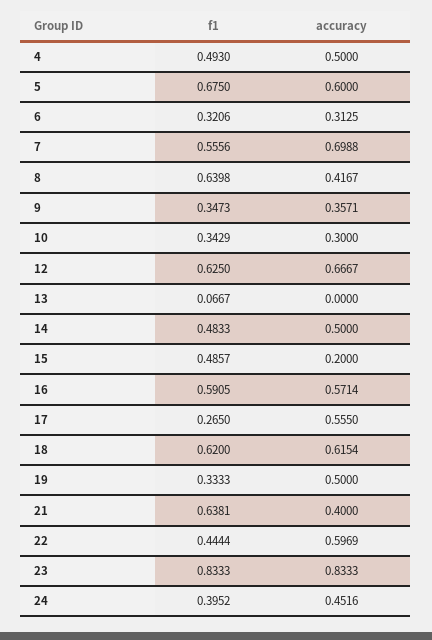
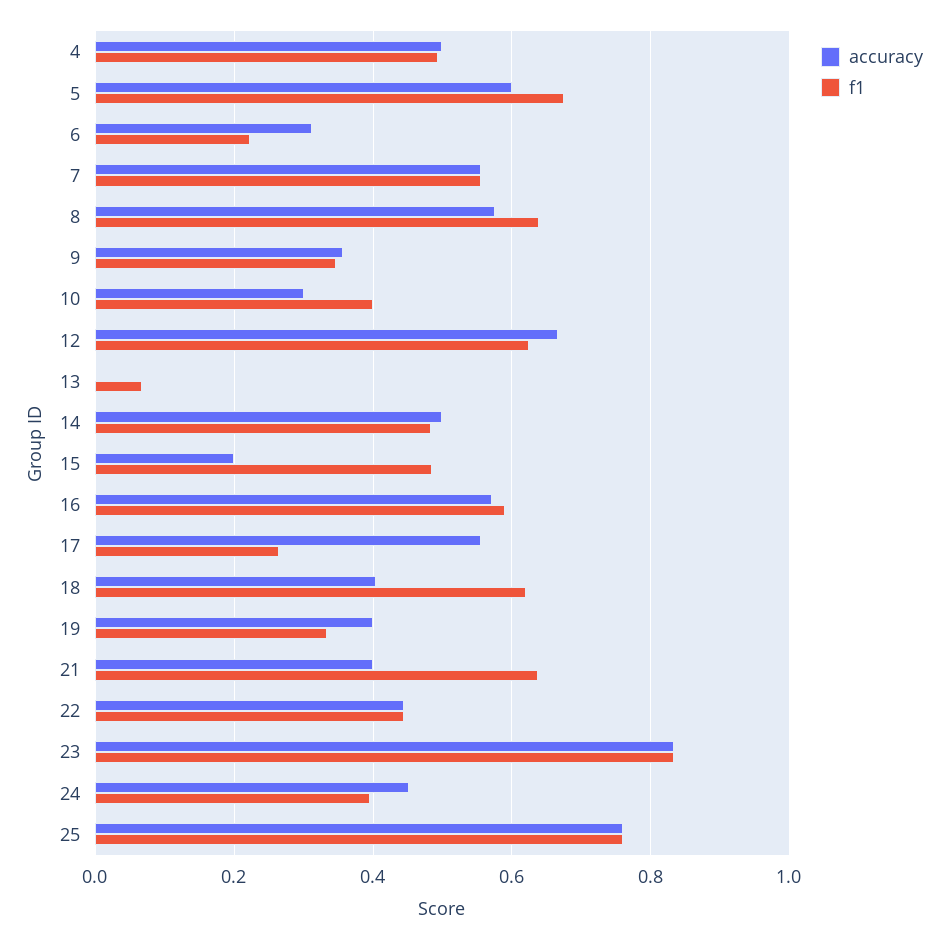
  {
    "f1": {
      "4": 0.493,
      "5": 0.675,
-     "6": 0.3206,
+     "6": 0.22,
      "7": 0.5556,
      "8": 0.6398,
      "9": 0.3473,
-     "10": 0.3429,
+     "10": 0.4,
      "12": 0.625,
      "13": 0.0667,
      "14": 0.4833,
      "15": 0.4857,
      "16": 0.5905,
      "17": 0.265,
      "18": 0.62,
      "19": 0.3333,
      "21": 0.6381,
      "22": 0.4444,
      "23": 0.8333,
-     "24": 0.3952
+     "24": 0.3952,
+     "25": 0.76
    },
    "accuracy": {
      "4": 0.5,
      "5": 0.6,
      "6": 0.3125,
-     "7": 0.6988,
+     "7": 0.56,
-     "8": 0.4167,
+     "8": 0.58,
      "9": 0.3571,
      "10": 0.3,
      "12": 0.6667,
      "13": 0,
      "14": 0.5,
      "15": 0.2,
      "16": 0.5714,
      "17": 0.555,
-     "18": 0.6154,
+     "18": 0.4,
-     "19": 0.5,
+     "19": 0.4,
      "21": 0.4,
-     "22": 0.5969,
+     "22": 0.44,
      "23": 0.8333,
-     "24": 0.4516
+     "24": 0.4516,
+     "25": 0.76
    }
  }

